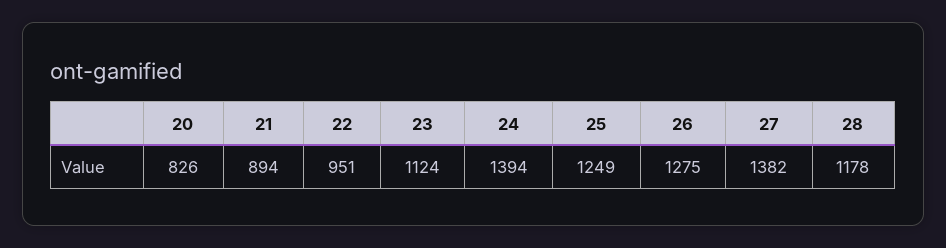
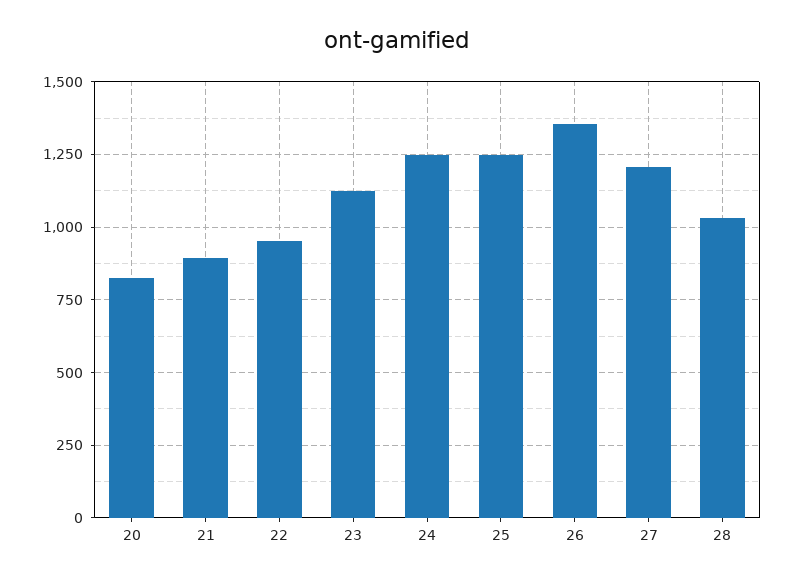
  {
    "20": 826,
    "21": 894,
    "22": 951,
    "23": 1124,
-   "24": 1394,
+   "24": 1250,
    "25": 1249,
-   "26": 1275,
+   "26": 1350,
-   "27": 1382,
+   "27": 1200,
-   "28": 1178
+   "28": 1025
  }

